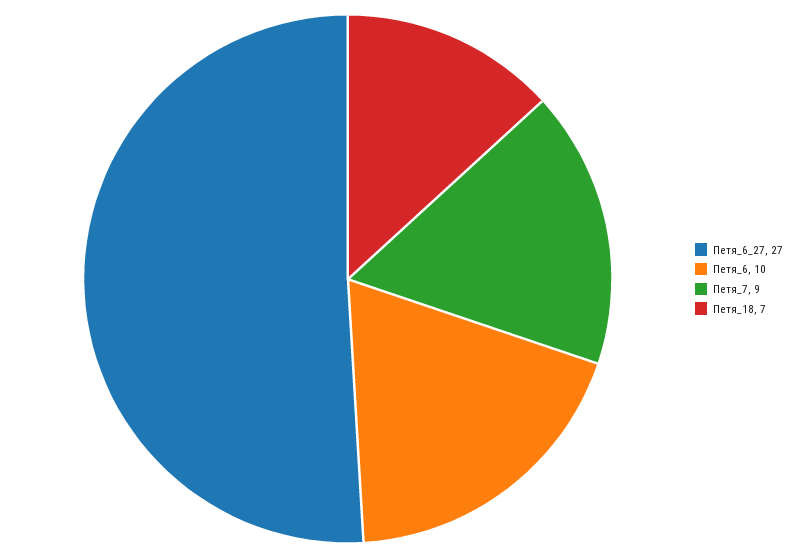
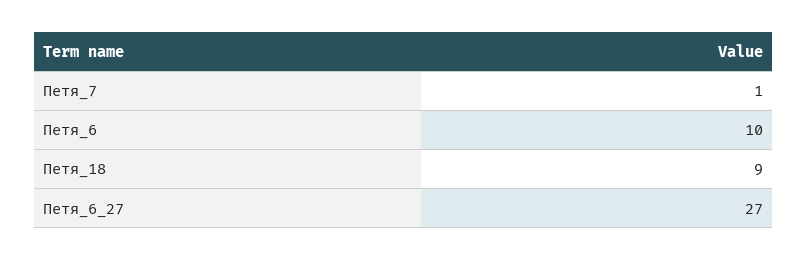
  {
    "Петя_6_27": 27,
    "Петя_6": 10,
-   "Петя_7": 9,
+   "Петя_7": 1,
-   "Петя_18": 7
+   "Петя_18": 9
  }

